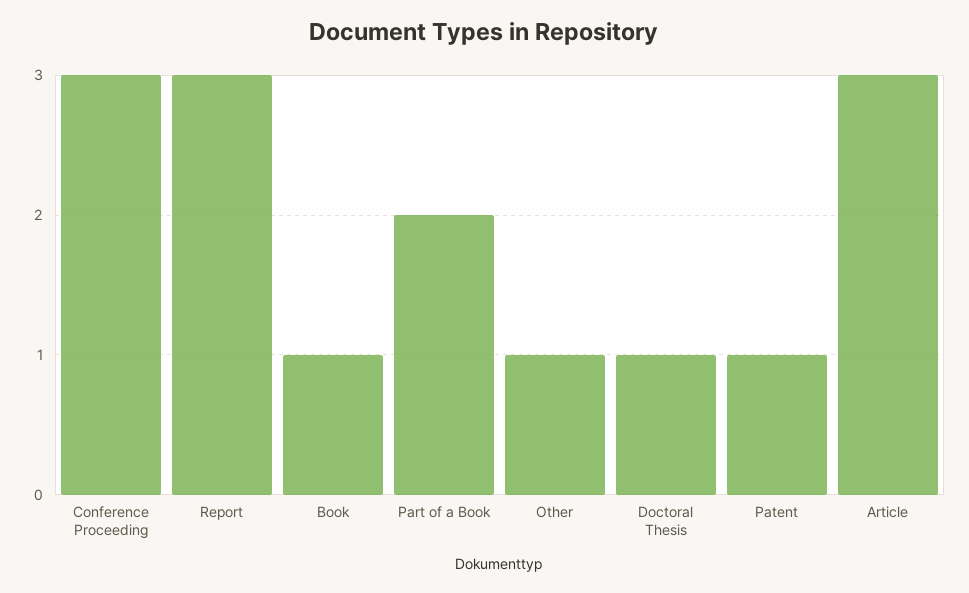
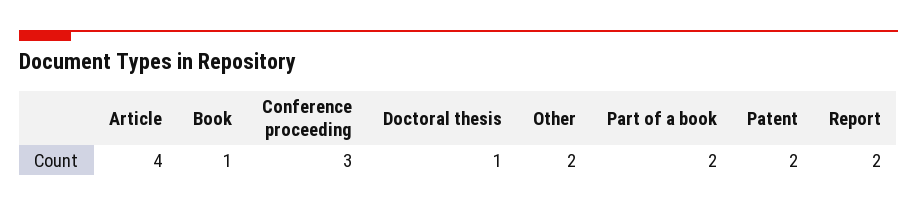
  {
    "Conference Proceeding": 3,
-   "Report": 3,
+   "Report": 2,
    "Book": 1,
    "Part of a Book": 2,
-   "Other": 1,
+   "Other": 2,
    "Doctoral Thesis": 1,
-   "Patent": 1,
+   "Patent": 2,
-   "Article": 3
+   "Article": 4
  }

